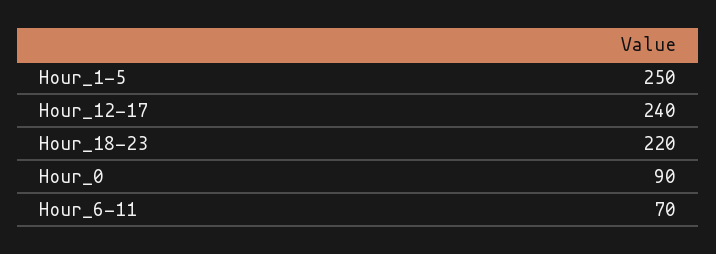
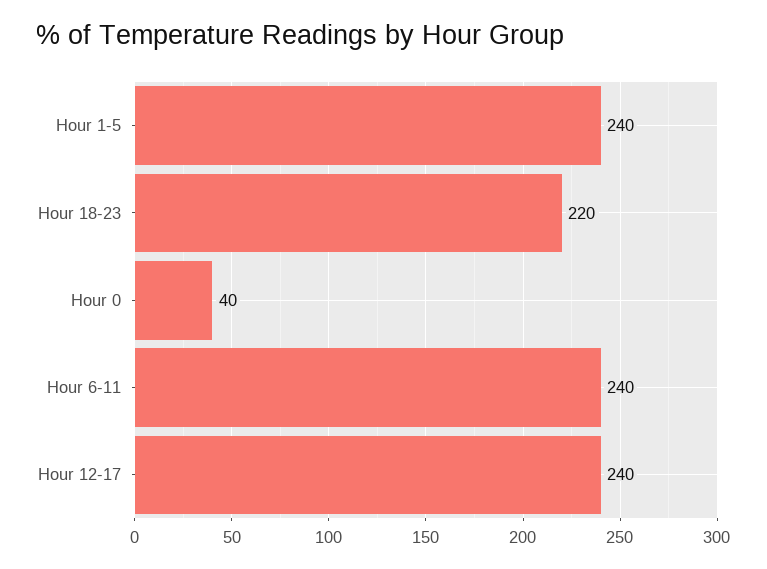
  {
-   "Hour_1-5": 250,
+   "Hour_1-5": 240,
    "Hour_12-17": 240,
    "Hour_18-23": 220,
-   "Hour_0": 90,
+   "Hour_0": 40,
-   "Hour_6-11": 70
+   "Hour_6-11": 240
  }

